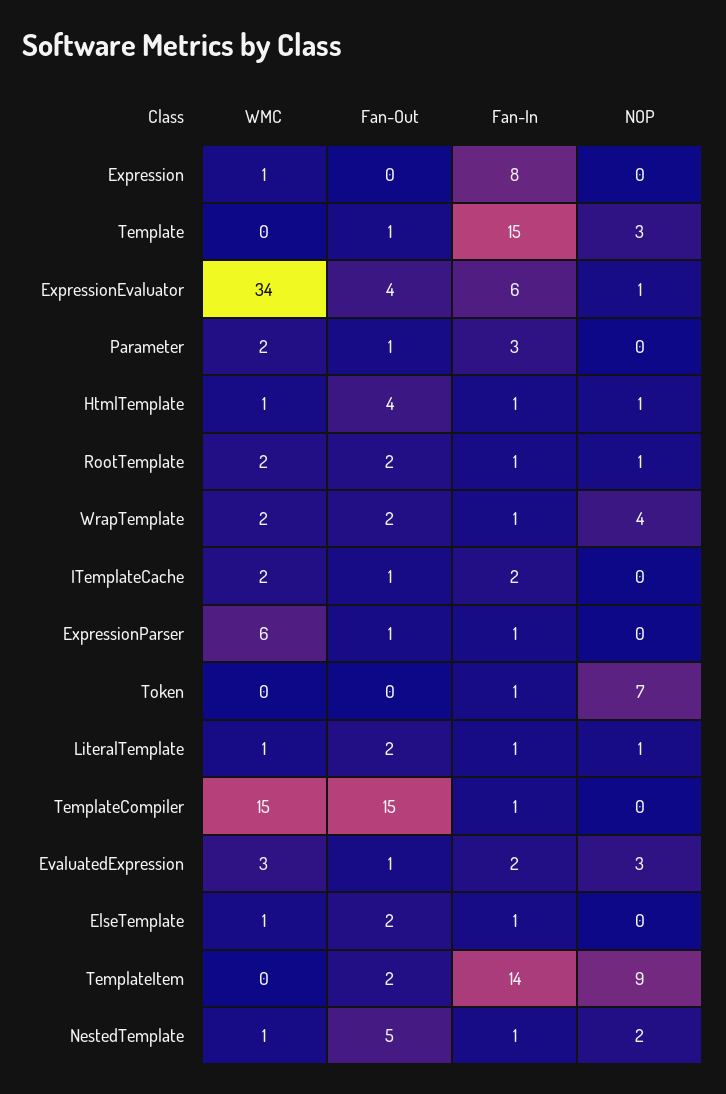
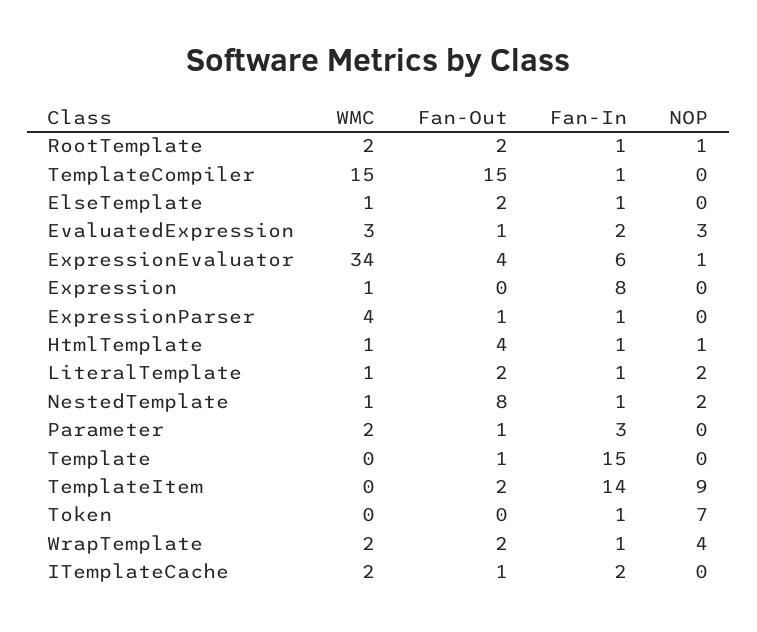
  {
    "WMC": {
      "Expression": 1,
      "Template": 0,
      "ExpressionEvaluator": 34,
      "Parameter": 2,
      "HtmlTemplate": 1,
      "RootTemplate": 2,
      "WrapTemplate": 2,
      "ITemplateCache": 2,
-     "ExpressionParser": 6,
+     "ExpressionParser": 4,
      "Token": 0,
      "LiteralTemplate": 1,
      "TemplateCompiler": 15,
      "EvaluatedExpression": 3,
      "ElseTemplate": 1,
      "TemplateItem": 0,
      "NestedTemplate": 1
    },
    "Fan-Out": {
      "Expression": 0,
      "Template": 1,
      "ExpressionEvaluator": 4,
      "Parameter": 1,
      "HtmlTemplate": 4,
      "RootTemplate": 2,
      "WrapTemplate": 2,
      "ITemplateCache": 1,
      "ExpressionParser": 1,
      "Token": 0,
      "LiteralTemplate": 2,
      "TemplateCompiler": 15,
      "EvaluatedExpression": 1,
      "ElseTemplate": 2,
      "TemplateItem": 2,
-     "NestedTemplate": 5
+     "NestedTemplate": 8
    },
    "Fan-In": {
      "Expression": 8,
      "Template": 15,
      "ExpressionEvaluator": 6,
      "Parameter": 3,
      "HtmlTemplate": 1,
      "RootTemplate": 1,
      "WrapTemplate": 1,
      "ITemplateCache": 2,
      "ExpressionParser": 1,
      "Token": 1,
      "LiteralTemplate": 1,
      "TemplateCompiler": 1,
      "EvaluatedExpression": 2,
      "ElseTemplate": 1,
      "TemplateItem": 14,
      "NestedTemplate": 1
    },
    "NOP": {
      "Expression": 0,
-     "Template": 3,
+     "Template": 0,
      "ExpressionEvaluator": 1,
      "Parameter": 0,
      "HtmlTemplate": 1,
      "RootTemplate": 1,
      "WrapTemplate": 4,
      "ITemplateCache": 0,
      "ExpressionParser": 0,
      "Token": 7,
-     "LiteralTemplate": 1,
+     "LiteralTemplate": 2,
      "TemplateCompiler": 0,
      "EvaluatedExpression": 3,
      "ElseTemplate": 0,
      "TemplateItem": 9,
      "NestedTemplate": 2
    }
  }

